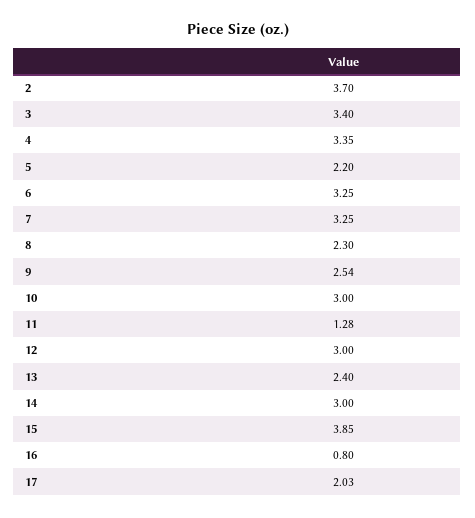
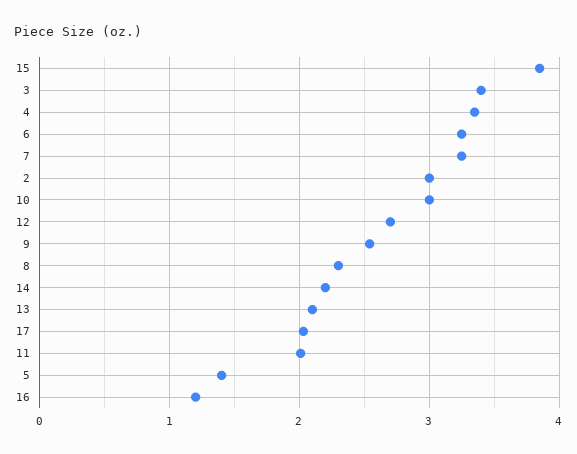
  {
-   "2": 3.7,
+   "2": 3,
    "3": 3.4,
    "4": 3.35,
-   "5": 2.2,
+   "5": 1.4,
    "6": 3.25,
    "7": 3.25,
    "8": 2.3,
    "9": 2.54,
    "10": 3,
-   "11": 1.28,
+   "11": 2,
-   "12": 3,
+   "12": 2.7,
-   "13": 2.4,
+   "13": 2.1,
-   "14": 3,
+   "14": 2.2,
    "15": 3.85,
-   "16": 0.8,
+   "16": 1.2,
    "17": 2.03
  }

